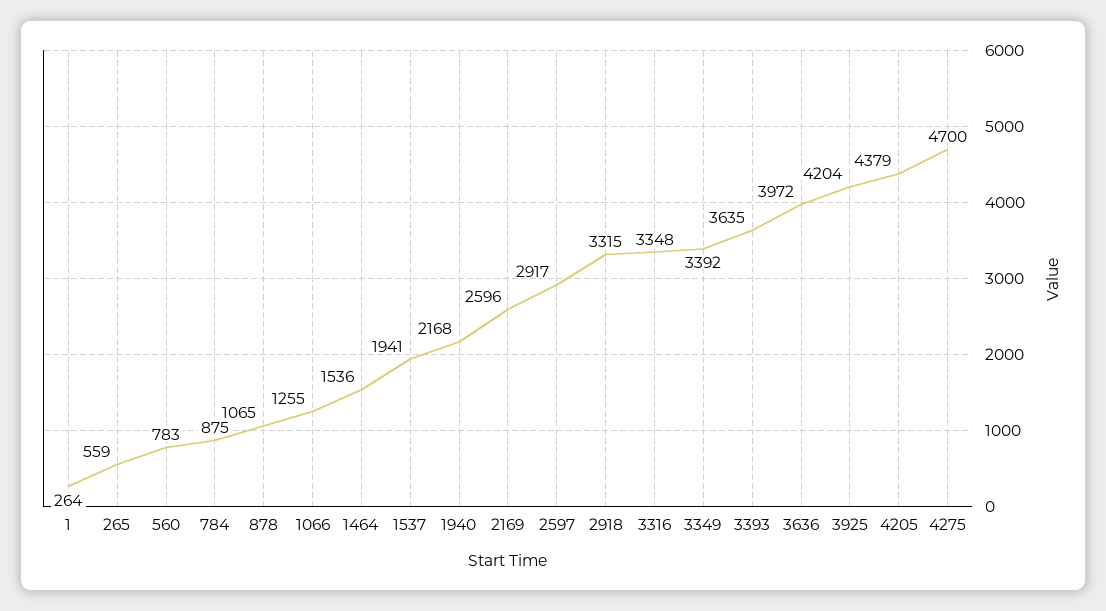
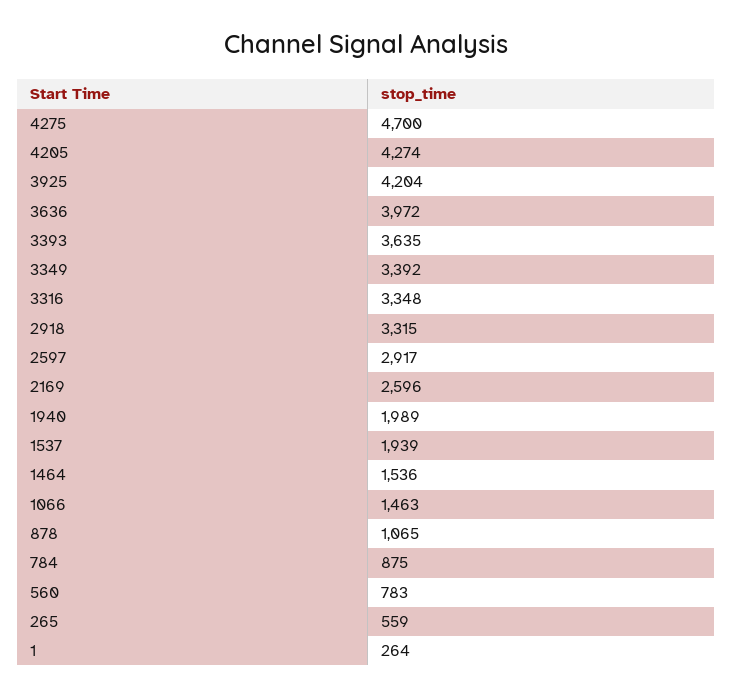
  {
    "1": 264,
    "265": 559,
    "560": 783,
    "784": 875,
    "878": 1065,
-   "1066": 1255,
+   "1066": 1463,
    "1464": 1536,
-   "1537": 1941,
+   "1537": 1939,
-   "1940": 2168,
+   "1940": 1989,
    "2169": 2596,
    "2597": 2917,
    "2918": 3315,
    "3316": 3348,
    "3349": 3392,
    "3393": 3635,
    "3636": 3972,
    "3925": 4204,
-   "4205": 4379,
+   "4205": 4274,
    "4275": 4700
  }

